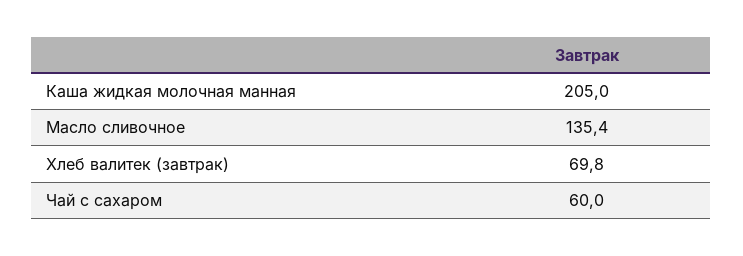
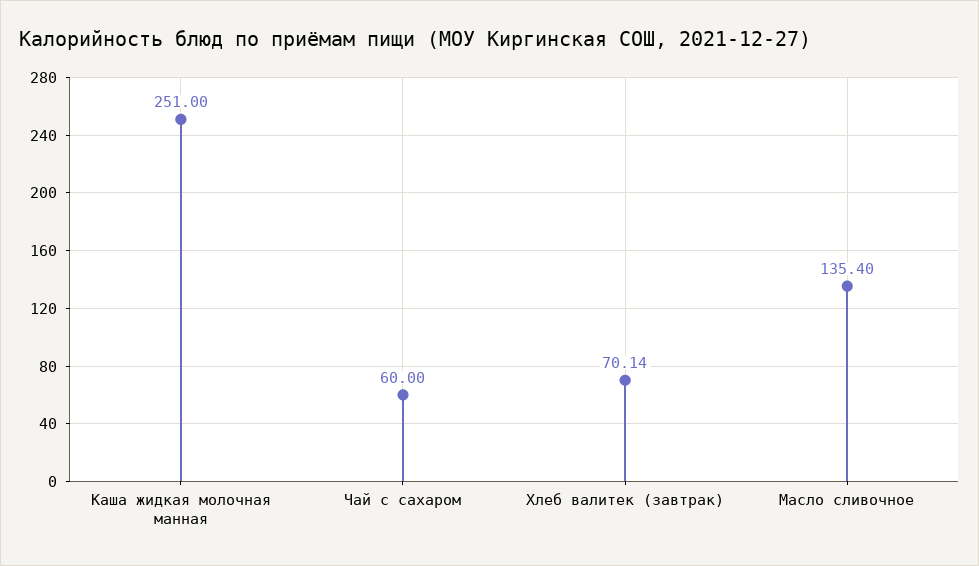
  {
-   "Каша жидкая молочная манная": 205,
+   "Каша жидкая молочная манная": 251,
    "Масло сливочное": 135.4,
-   "Хлеб валитек (завтрак)": 69.8,
+   "Хлеб валитек (завтрак)": 70.14,
    "Чай с сахаром": 60
  }

